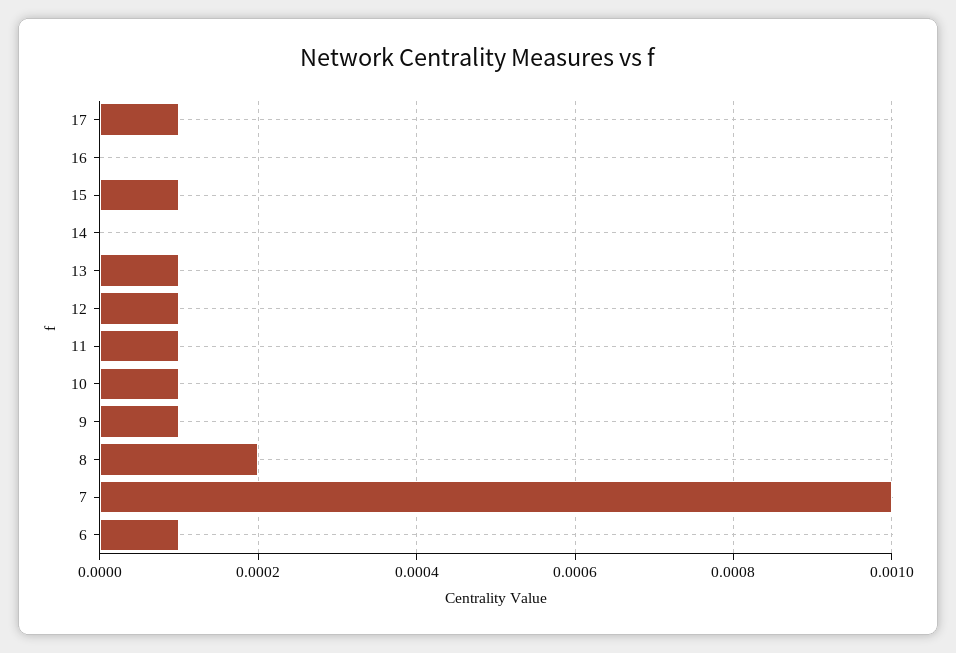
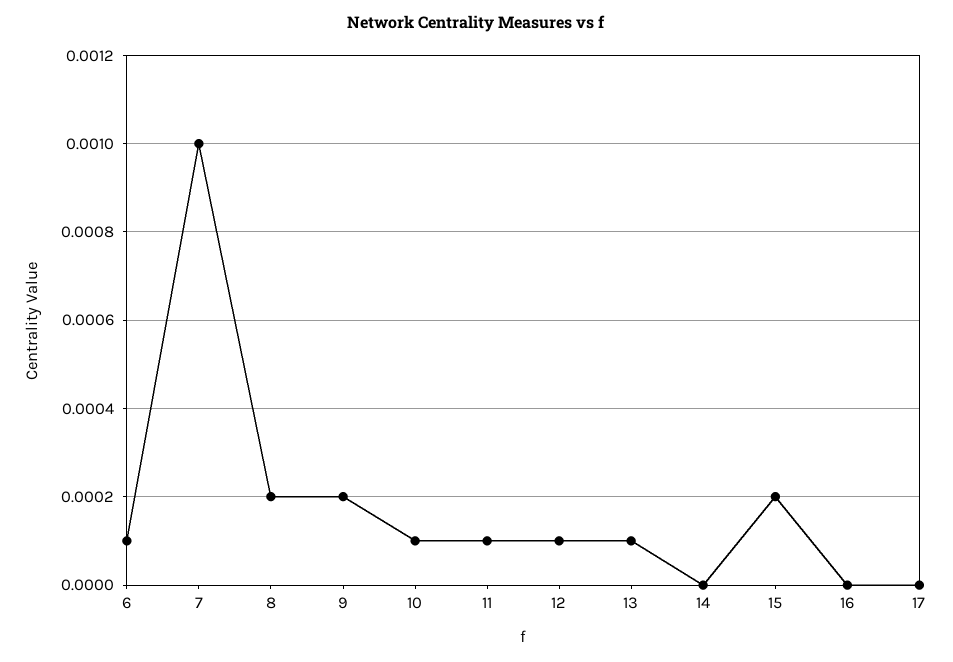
  {
-   "17": 0.0001,
+   "17": 0,
    "16": 0,
-   "15": 0.0001,
+   "15": 0.0002,
    "14": 0,
    "13": 0.0001,
    "12": 0.0001,
    "11": 0.0001,
    "10": 0.0001,
-   "9": 0.0001,
+   "9": 0.0002,
    "8": 0.0002,
    "7": 0.001,
    "6": 0.0001
  }

